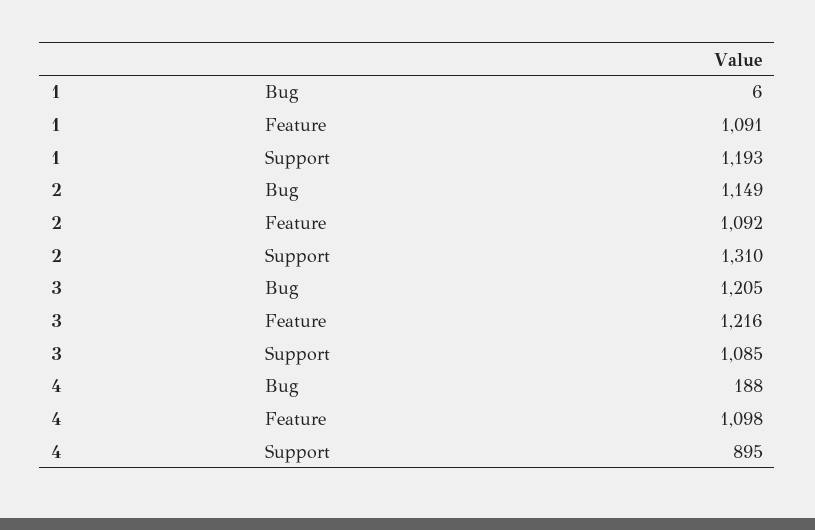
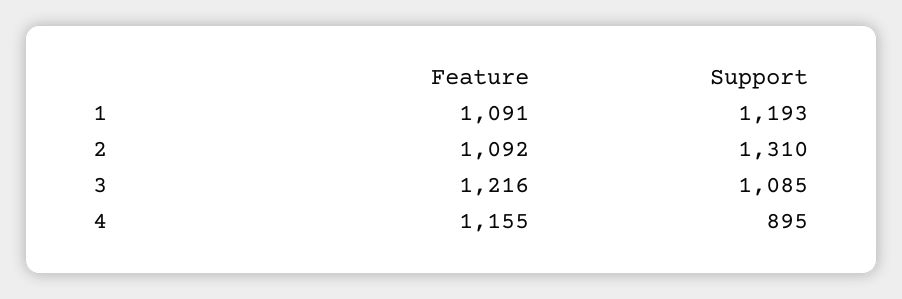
  {
    "1": {
-     "Bug": 6,
      "Feature": 1091,
      "Support": 1193
    },
    "2": {
-     "Bug": 1149,
      "Feature": 1092,
      "Support": 1310
    },
    "3": {
-     "Bug": 1205,
      "Feature": 1216,
      "Support": 1085
    },
    "4": {
-     "Bug": 188,
-     "Feature": 1098,
+     "Feature": 1155,
      "Support": 895
    }
  }

